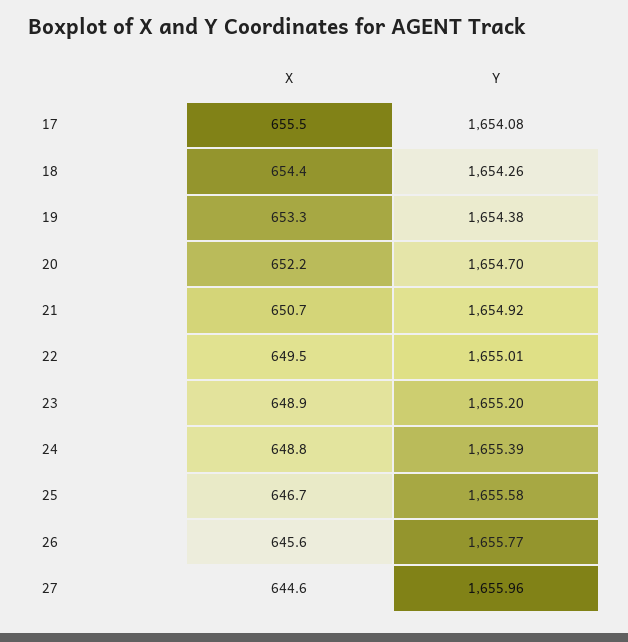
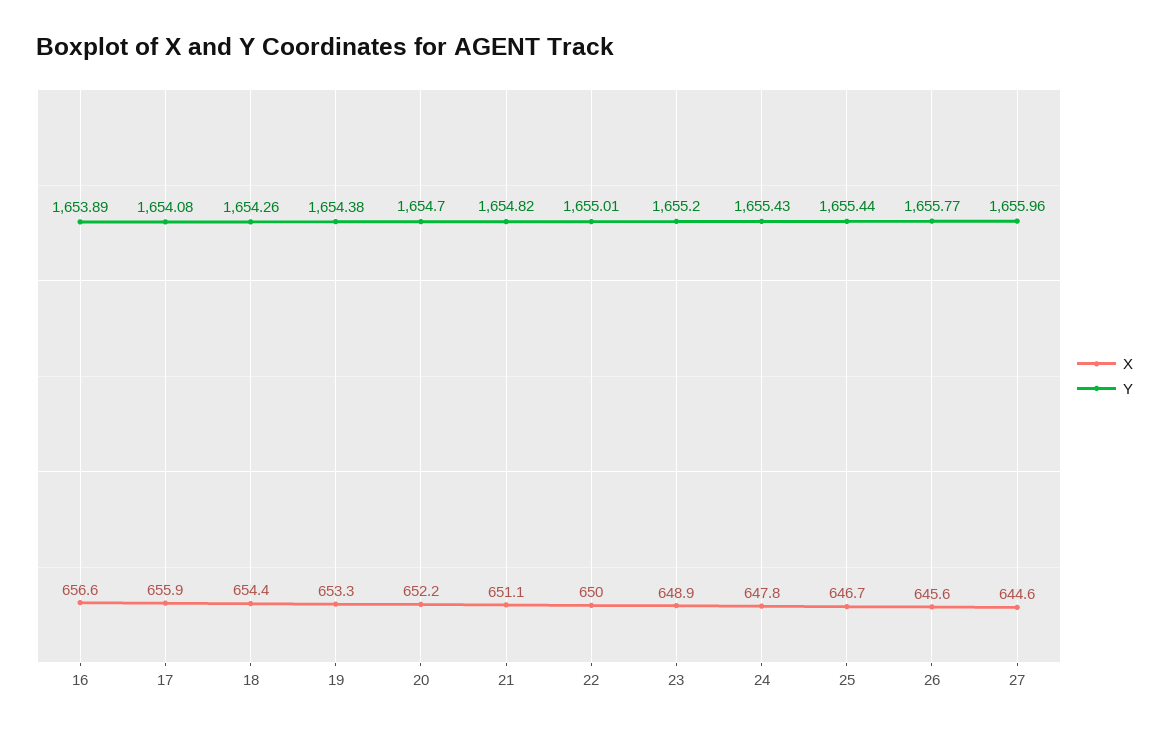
  {
    "X": {
-     "17": 655.5,
+     "17": 655.9,
      "18": 654.4,
      "19": 653.3,
      "20": 652.2,
-     "21": 650.7,
+     "21": 651.1,
-     "22": 649.5,
+     "22": 650,
      "23": 648.9,
-     "24": 648.8,
+     "24": 647.8,
      "25": 646.7,
      "26": 645.6,
-     "27": 644.6
+     "27": 644.6,
+     "16": 656.6
    },
    "Y": {
      "17": 1654.08,
      "18": 1654.26,
      "19": 1654.38,
      "20": 1654.7,
-     "21": 1654.92,
+     "21": 1654.82,
      "22": 1655.01,
      "23": 1655.2,
-     "24": 1655.39,
+     "24": 1655.43,
-     "25": 1655.58,
+     "25": 1655.44,
      "26": 1655.77,
-     "27": 1655.96
+     "27": 1655.96,
+     "16": 1653.89
    }
  }

